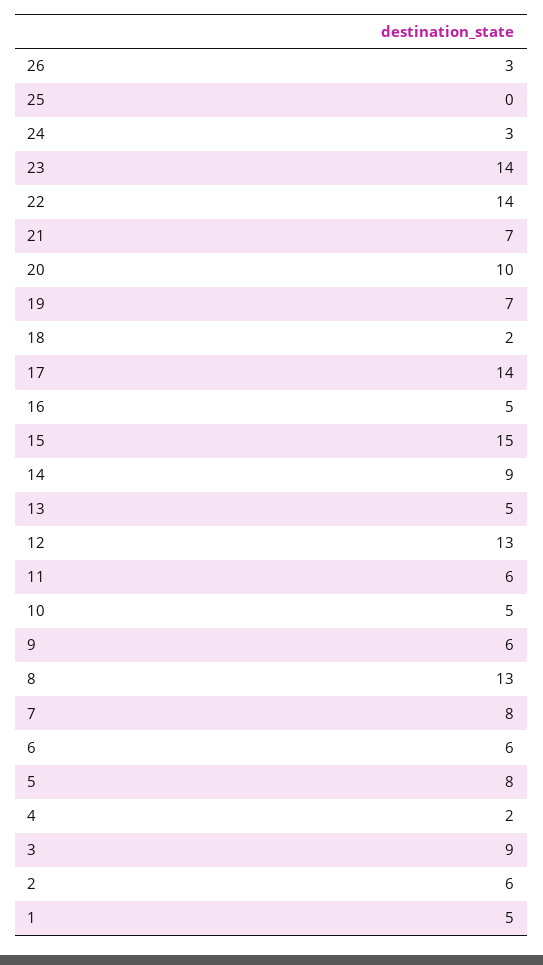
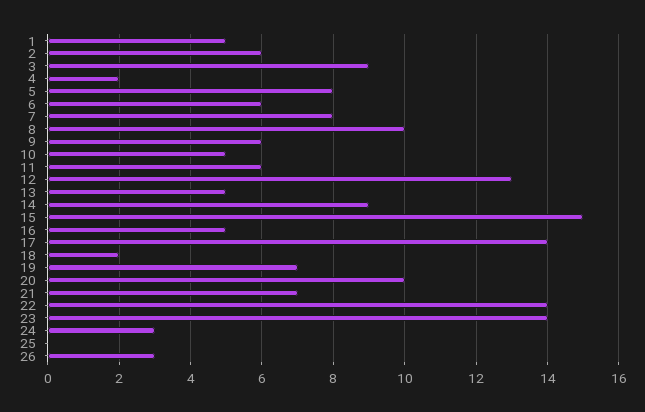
  {
    "26": 3,
    "25": 0,
    "24": 3,
    "23": 14,
    "22": 14,
    "21": 7,
    "20": 10,
    "19": 7,
    "18": 2,
    "17": 14,
    "16": 5,
    "15": 15,
    "14": 9,
    "13": 5,
    "12": 13,
    "11": 6,
    "10": 5,
    "9": 6,
-   "8": 13,
+   "8": 10,
    "7": 8,
    "6": 6,
    "5": 8,
    "4": 2,
    "3": 9,
    "2": 6,
    "1": 5
  }

